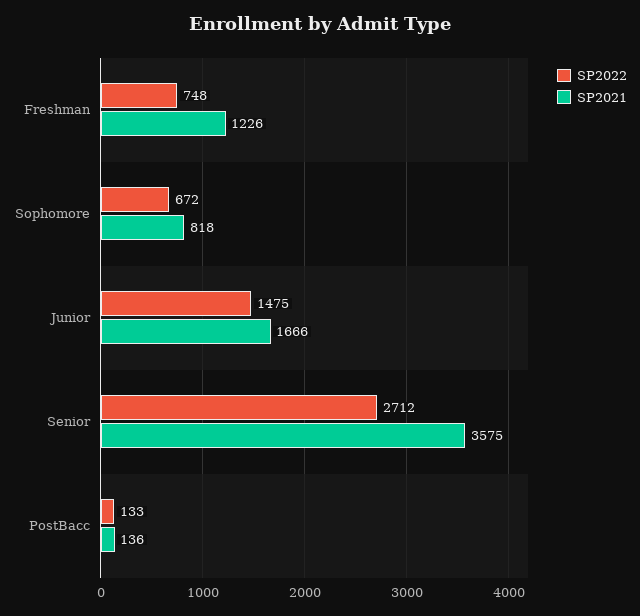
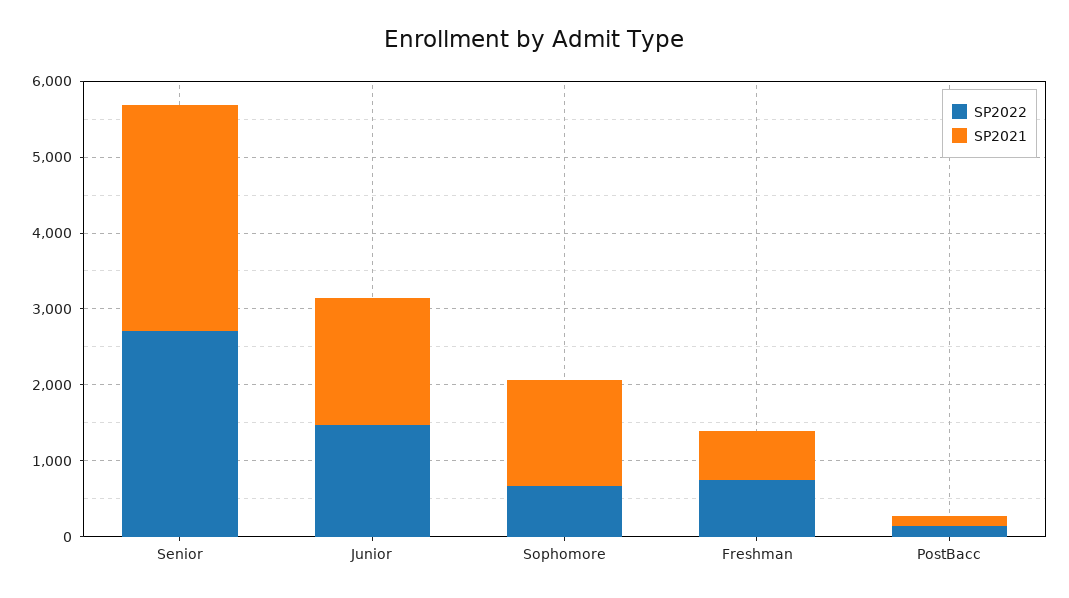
  {
    "SP2022": {
      "Freshman": 748,
      "Sophomore": 672,
      "Junior": 1475,
      "Senior": 2712,
      "PostBacc": 133
    },
    "SP2021": {
-     "Freshman": 1226,
+     "Freshman": 600,
-     "Sophomore": 818,
+     "Sophomore": 1400,
      "Junior": 1666,
-     "Senior": 3575,
+     "Senior": 3000,
      "PostBacc": 136
    }
  }

